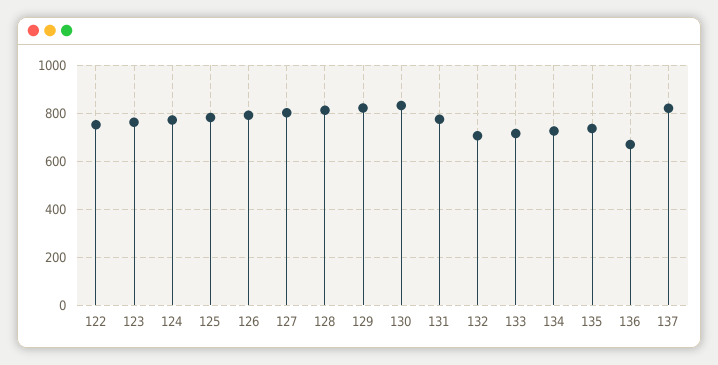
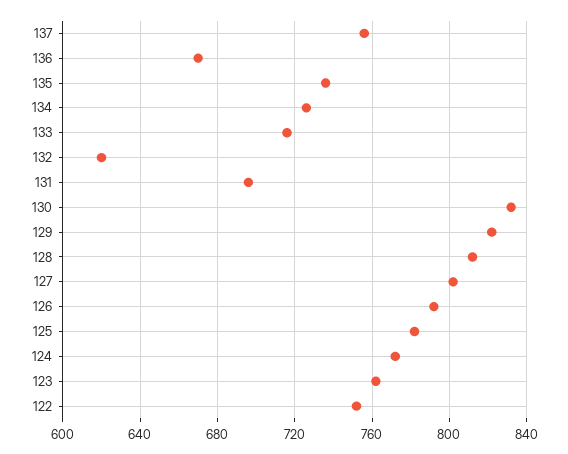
  {
    "122": 750,
    "123": 760,
    "124": 770,
    "125": 780,
    "126": 790,
    "127": 800,
    "128": 810,
    "129": 820,
    "130": 830,
-   "131": 775,
+   "131": 695,
-   "132": 700,
+   "132": 620,
    "133": 715,
    "134": 725,
    "135": 735,
    "136": 670,
-   "137": 825
+   "137": 755
  }

